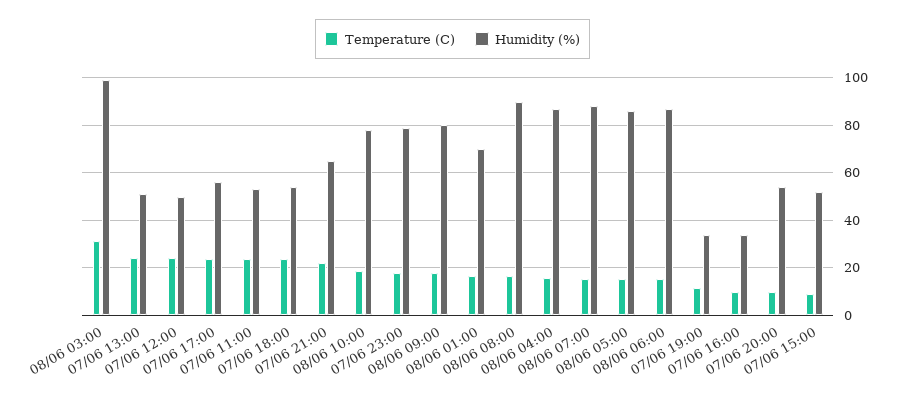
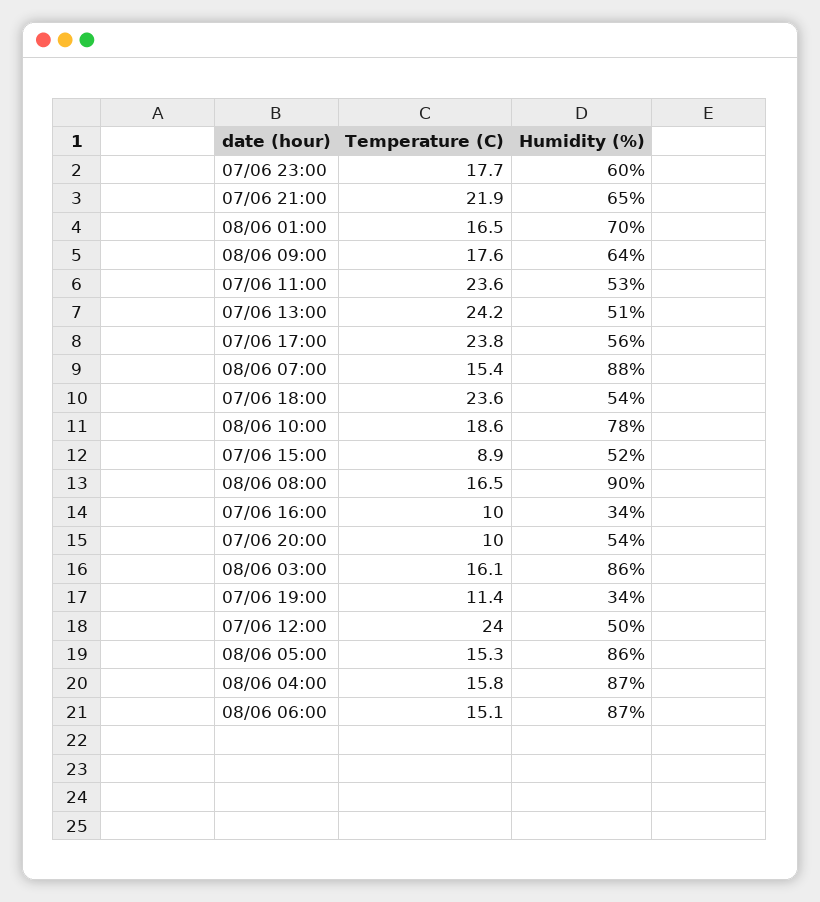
  {
    "Temperature (C)": {
-     "08/06 03:00": 30,
+     "08/06 03:00": 16.1,
      "07/06 13:00": 24.2,
      "07/06 12:00": 24,
      "07/06 17:00": 23.8,
      "07/06 11:00": 23.6,
      "07/06 18:00": 23.6,
      "07/06 21:00": 21.9,
      "08/06 10:00": 18.6,
      "07/06 23:00": 17.7,
      "08/06 09:00": 17.6,
      "08/06 01:00": 16.5,
      "08/06 08:00": 16.5,
      "08/06 04:00": 15.8,
      "08/06 07:00": 15.4,
      "08/06 05:00": 15.3,
      "08/06 06:00": 15.1,
      "07/06 19:00": 11.4,
      "07/06 16:00": 10,
      "07/06 20:00": 10,
      "07/06 15:00": 8.9
    },
    "Humidity (%)": {
-     "08/06 03:00": 100,
+     "08/06 03:00": 86,
      "07/06 13:00": 51,
      "07/06 12:00": 50,
      "07/06 17:00": 56,
      "07/06 11:00": 53,
      "07/06 18:00": 54,
      "07/06 21:00": 65,
      "08/06 10:00": 78,
-     "07/06 23:00": 80,
+     "07/06 23:00": 60,
-     "08/06 09:00": 80,
+     "08/06 09:00": 64,
      "08/06 01:00": 70,
      "08/06 08:00": 90,
      "08/06 04:00": 87,
      "08/06 07:00": 88,
      "08/06 05:00": 86,
      "08/06 06:00": 87,
      "07/06 19:00": 34,
      "07/06 16:00": 34,
      "07/06 20:00": 54,
      "07/06 15:00": 52
    }
  }

